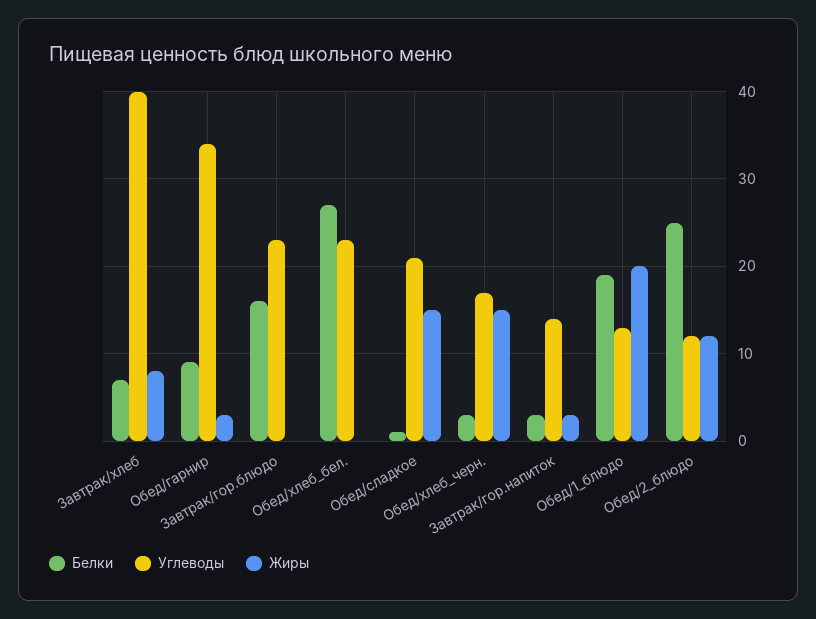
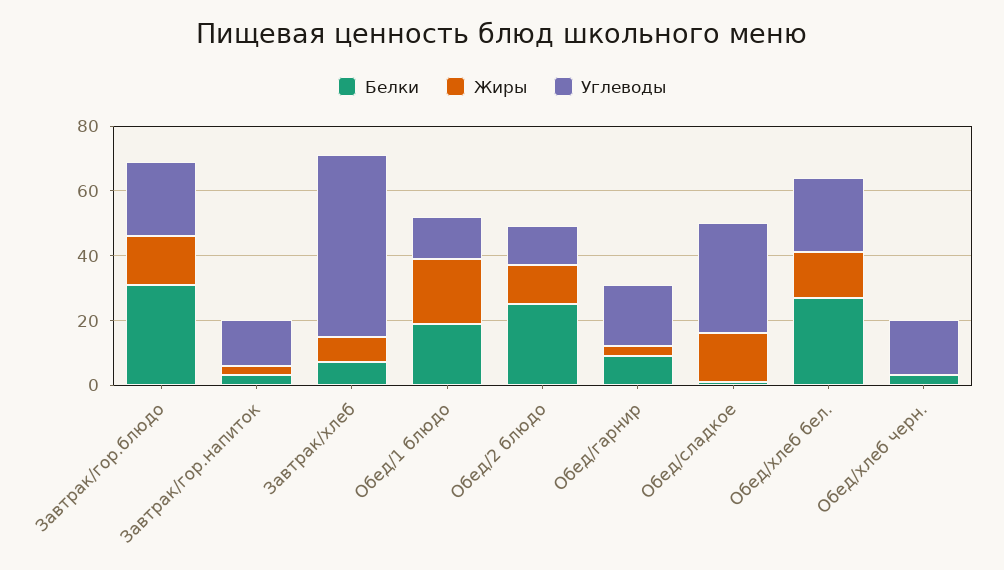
  {
    "Белки": {
      "Завтрак/хлеб": 7,
      "Обед/гарнир": 9,
-     "Завтрак/гор.блюдо": 16,
+     "Завтрак/гор.блюдо": 30,
      "Обед/хлеб_бел.": 27,
      "Обед/сладкое": 1,
      "Обед/хлеб_черн.": 3,
      "Завтрак/гор.напиток": 3,
      "Обед/1_блюдо": 19,
      "Обед/2_блюдо": 25
    },
    "Углеводы": {
-     "Завтрак/хлеб": 40,
+     "Завтрак/хлеб": 55,
-     "Обед/гарнир": 34,
+     "Обед/гарнир": 20,
      "Завтрак/гор.блюдо": 23,
      "Обед/хлеб_бел.": 23,
-     "Обед/сладкое": 21,
+     "Обед/сладкое": 35,
      "Обед/хлеб_черн.": 17,
      "Завтрак/гор.напиток": 14,
      "Обед/1_блюдо": 13,
      "Обед/2_блюдо": 12
    },
    "Жиры": {
      "Завтрак/хлеб": 8,
      "Обед/гарнир": 3,
-     "Завтрак/гор.блюдо": 0,
+     "Завтрак/гор.блюдо": 15,
-     "Обед/хлеб_бел.": 0,
+     "Обед/хлеб_бел.": 15,
      "Обед/сладкое": 15,
-     "Обед/хлеб_черн.": 15,
+     "Обед/хлеб_черн.": 0,
      "Завтрак/гор.напиток": 3,
      "Обед/1_блюдо": 20,
      "Обед/2_блюдо": 12
    }
  }

